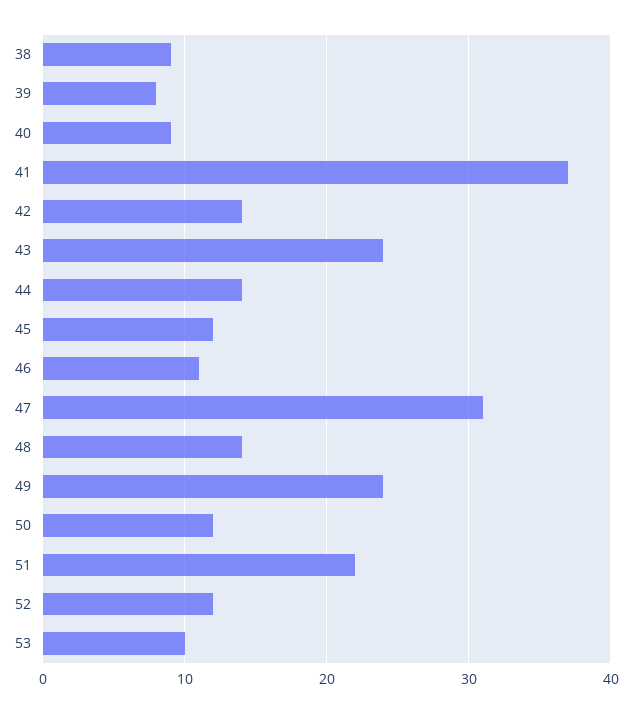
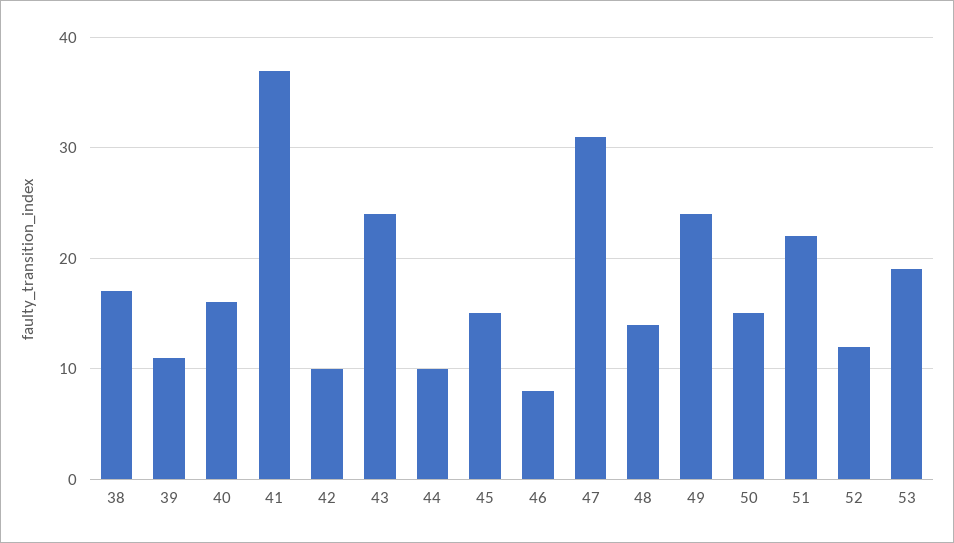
  {
-   "38": 9,
+   "38": 17,
-   "39": 8,
+   "39": 11,
-   "40": 9,
+   "40": 16,
    "41": 37,
-   "42": 14,
+   "42": 10,
    "43": 24,
-   "44": 14,
+   "44": 10,
-   "45": 12,
+   "45": 15,
-   "46": 11,
+   "46": 8,
    "47": 31,
    "48": 14,
    "49": 24,
-   "50": 12,
+   "50": 15,
    "51": 22,
    "52": 12,
-   "53": 10
+   "53": 19
  }

